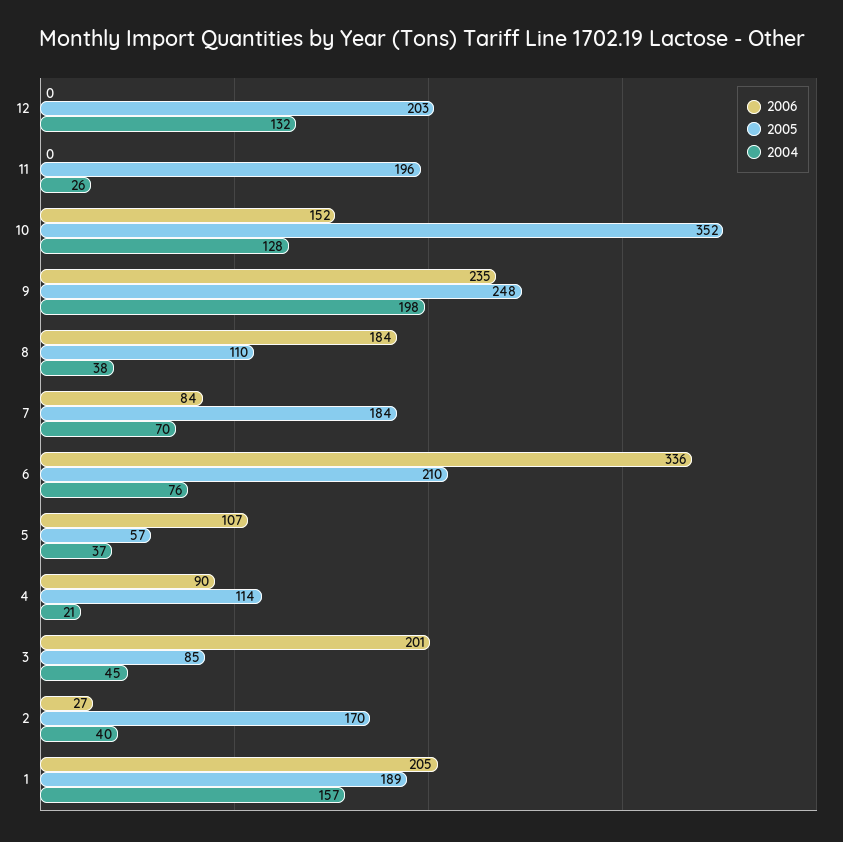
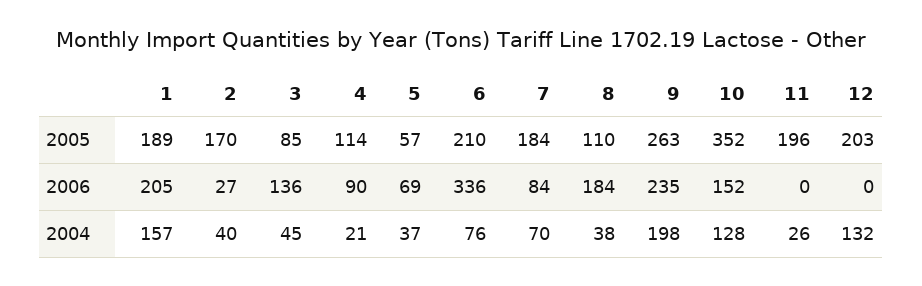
  {
    "2006": {
      "12": 0,
      "11": 0,
      "10": 152,
      "9": 235,
      "8": 184,
      "7": 84,
      "6": 336,
-     "5": 107,
+     "5": 69,
      "4": 90,
-     "3": 201,
+     "3": 136,
      "2": 27,
      "1": 205
    },
    "2005": {
      "12": 203,
      "11": 196,
      "10": 352,
-     "9": 248,
+     "9": 263,
      "8": 110,
      "7": 184,
      "6": 210,
      "5": 57,
      "4": 114,
      "3": 85,
      "2": 170,
      "1": 189
    },
    "2004": {
      "12": 132,
      "11": 26,
      "10": 128,
      "9": 198,
      "8": 38,
      "7": 70,
      "6": 76,
      "5": 37,
      "4": 21,
      "3": 45,
      "2": 40,
      "1": 157
    }
  }

